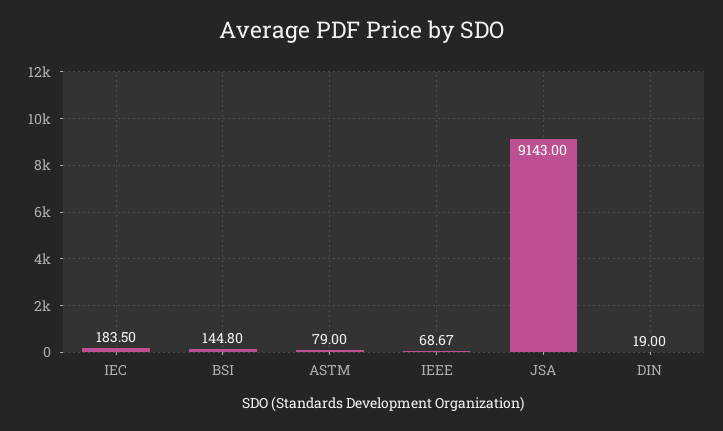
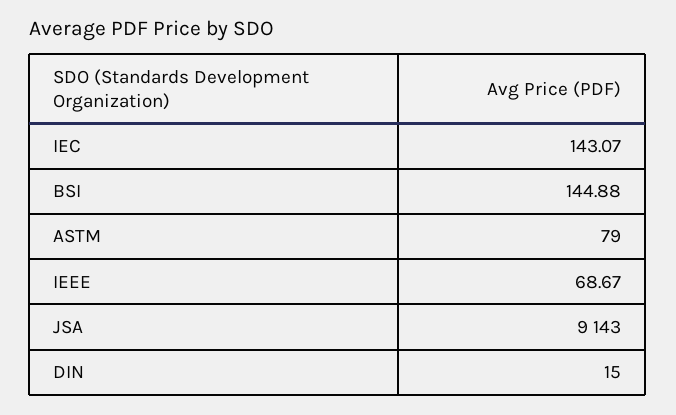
  {
-   "IEC": 183.5,
+   "IEC": 143.07,
-   "BSI": 144.8,
+   "BSI": 144.88,
    "ASTM": 79,
    "IEEE": 68.67,
    "JSA": 9143,
-   "DIN": 19
+   "DIN": 15
  }

